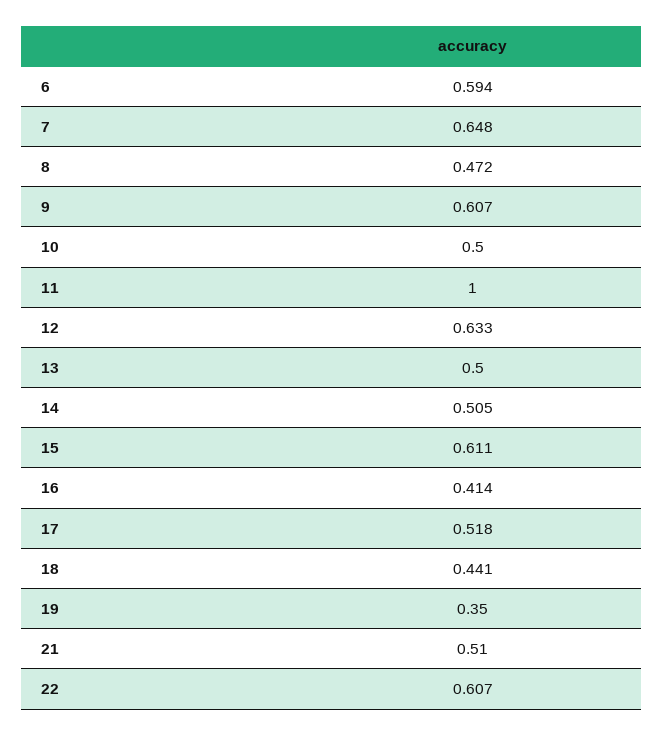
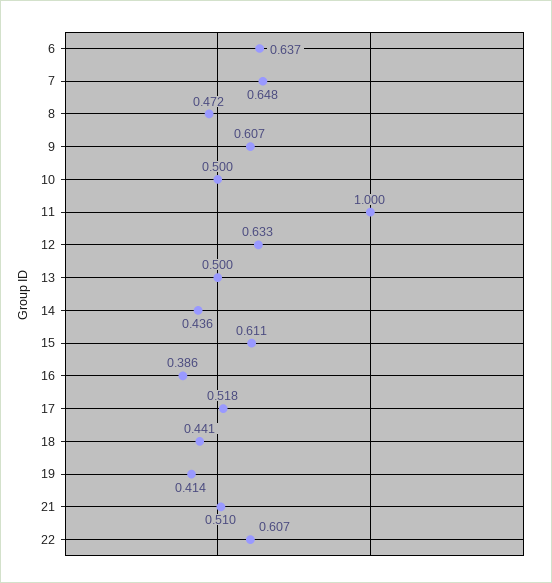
  {
-   "6": 0.594,
+   "6": 0.637,
    "7": 0.648,
    "8": 0.472,
    "9": 0.607,
    "10": 0.5,
    "11": 1,
    "12": 0.633,
    "13": 0.5,
-   "14": 0.505,
+   "14": 0.436,
    "15": 0.611,
-   "16": 0.414,
+   "16": 0.386,
    "17": 0.518,
    "18": 0.441,
-   "19": 0.35,
+   "19": 0.414,
    "21": 0.51,
    "22": 0.607
  }

